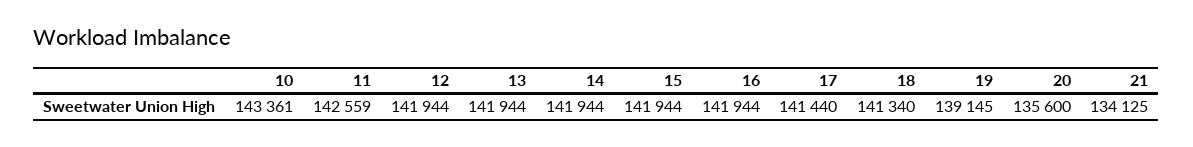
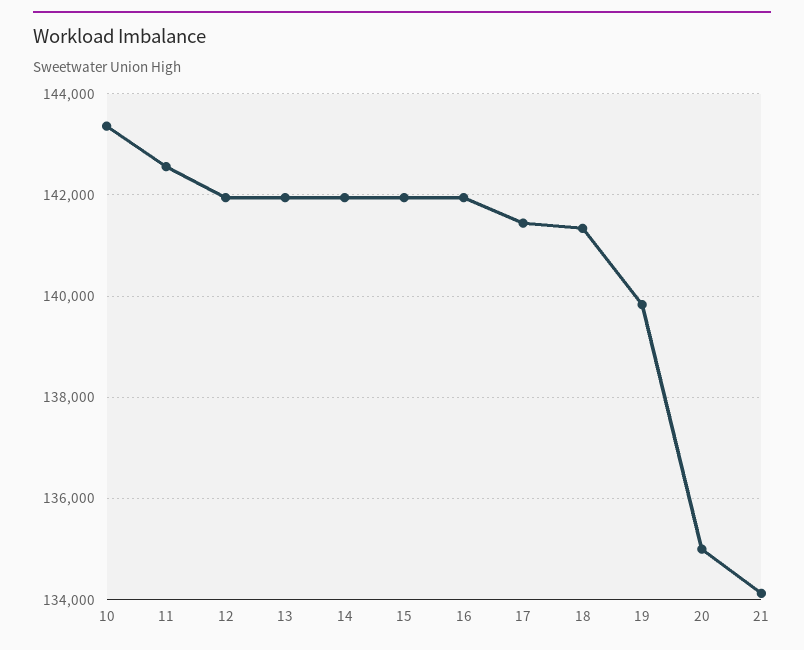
  {
    "10": 143361,
    "11": 142559,
    "12": 141944,
    "13": 141944,
    "14": 141944,
    "15": 141944,
    "16": 141944,
    "17": 141440,
    "18": 141340,
-   "19": 139145,
+   "19": 139800,
-   "20": 135600,
+   "20": 135000,
    "21": 134125
  }

